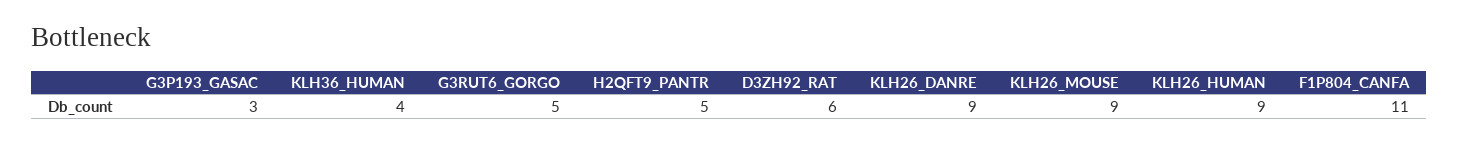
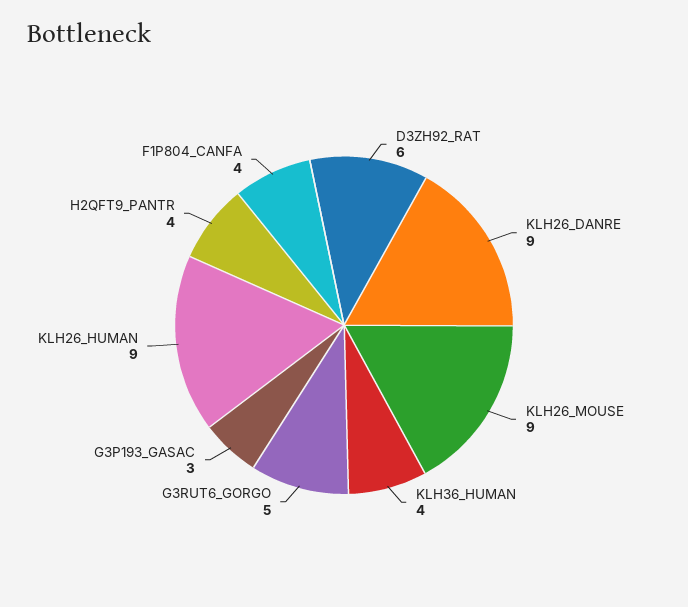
  {
    "G3P193_GASAC": 3,
    "KLH36_HUMAN": 4,
    "G3RUT6_GORGO": 5,
-   "H2QFT9_PANTR": 5,
+   "H2QFT9_PANTR": 4,
    "D3ZH92_RAT": 6,
    "KLH26_DANRE": 9,
    "KLH26_MOUSE": 9,
    "KLH26_HUMAN": 9,
-   "F1P804_CANFA": 11
+   "F1P804_CANFA": 4
  }

